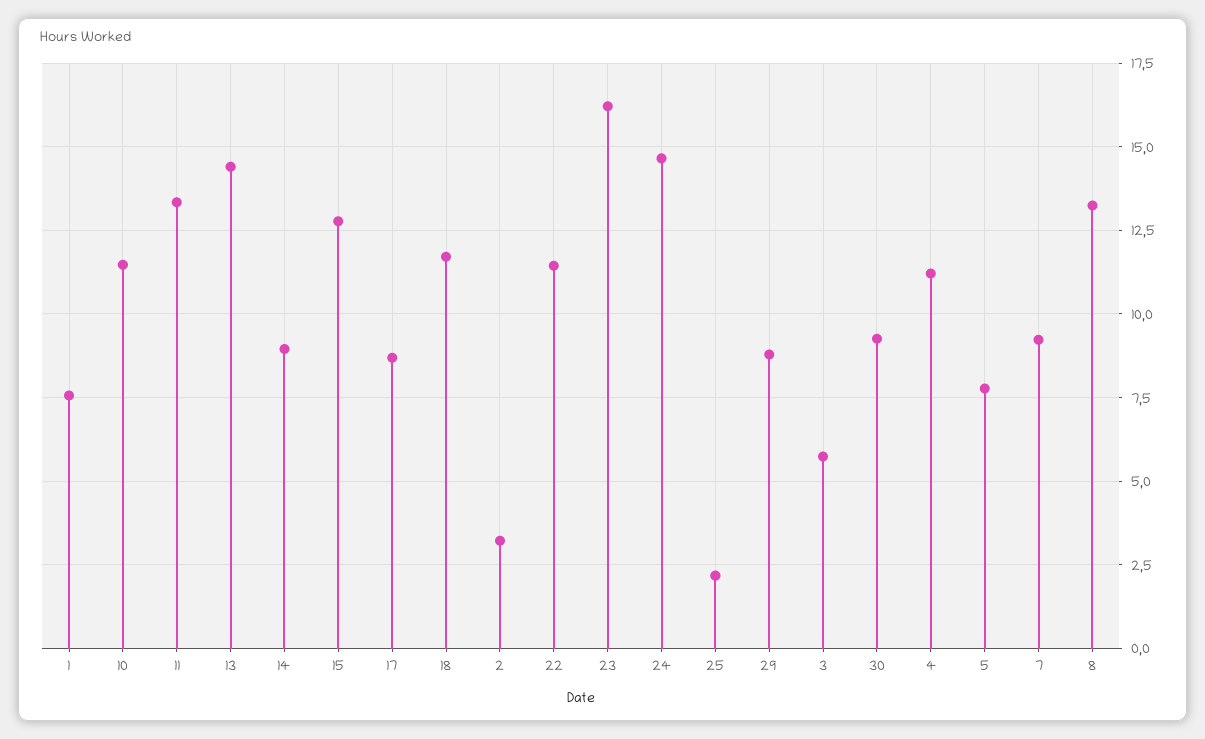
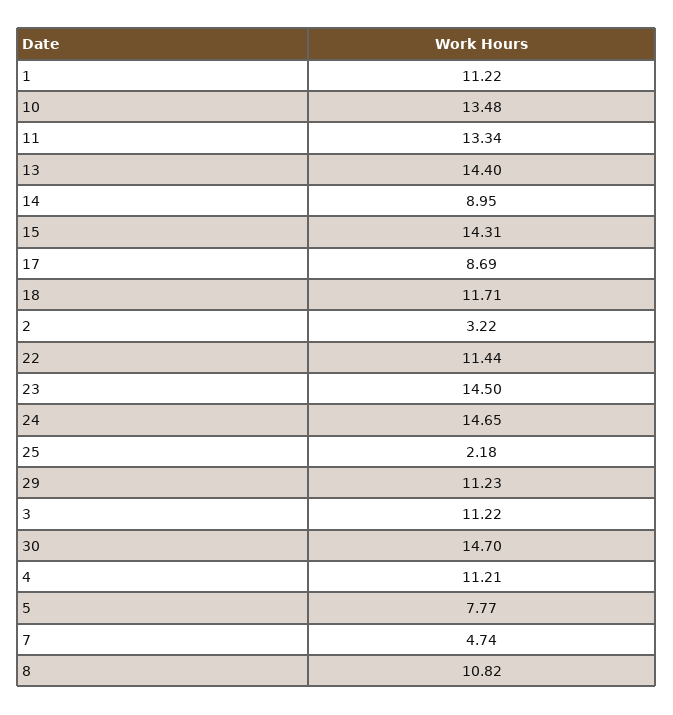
  {
-   "1": 7.5,
+   "1": 11.22,
-   "10": 11.5,
+   "10": 13.48,
    "11": 13.34,
    "13": 14.4,
    "14": 8.95,
-   "15": 12.75,
+   "15": 14.31,
    "17": 8.69,
    "18": 11.71,
    "2": 3.22,
    "22": 11.44,
-   "23": 16.25,
+   "23": 14.5,
    "24": 14.65,
    "25": 2.18,
-   "29": 8.75,
+   "29": 11.23,
-   "3": 5.75,
+   "3": 11.22,
-   "30": 9.25,
+   "30": 14.7,
    "4": 11.21,
    "5": 7.77,
-   "7": 9.25,
+   "7": 4.74,
-   "8": 13.25
+   "8": 10.82
  }

